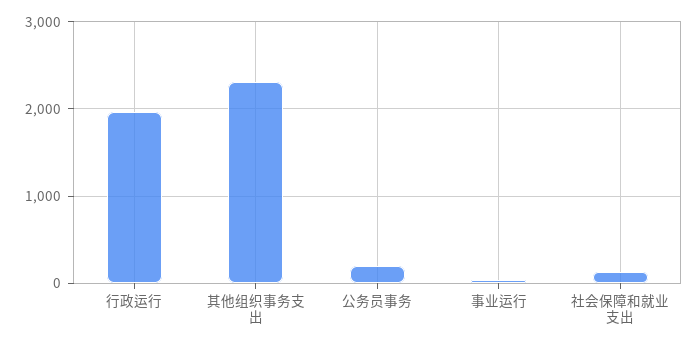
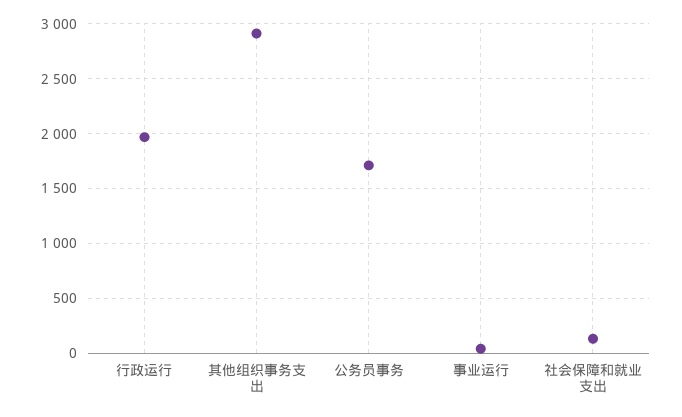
  {
    "行政运行": 2000,
-   "其他组织事务支出": 2300,
+   "其他组织事务支出": 2900,
-   "公务员事务": 200,
+   "公务员事务": 1700,
    "事业运行": 0,
    "社会保障和就业支出": 100
  }

